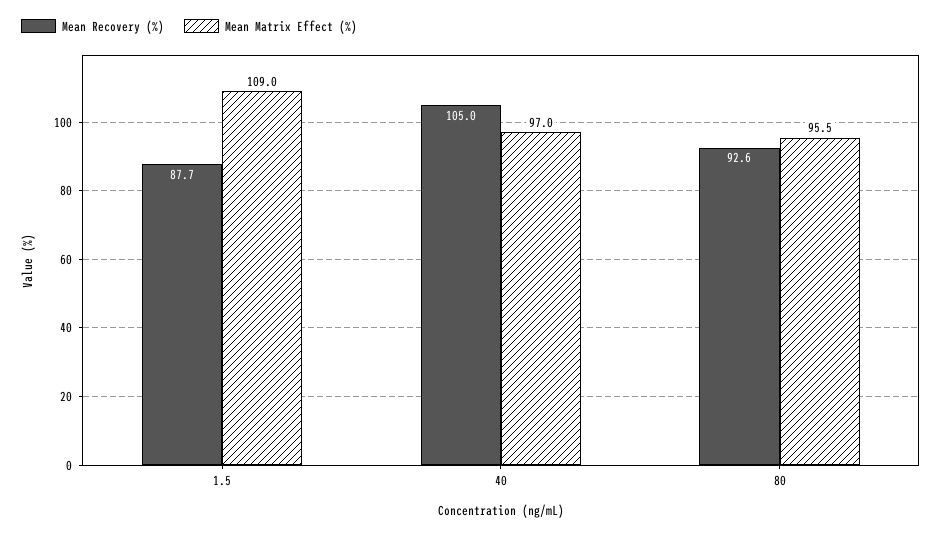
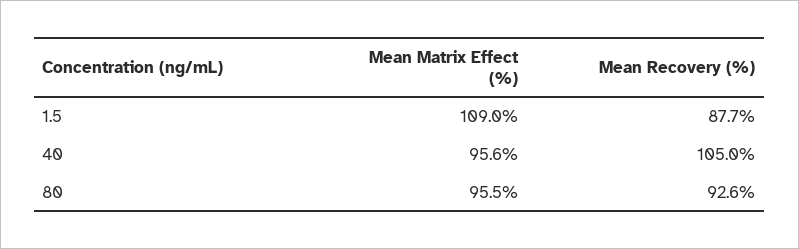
  {
    "Mean Recovery (%)": {
      "1.5": 87.7,
      "40": 105,
      "80": 92.6
    },
    "Mean Matrix Effect (%)": {
      "1.5": 109,
-     "40": 97,
+     "40": 95.6,
      "80": 95.5
    }
  }

